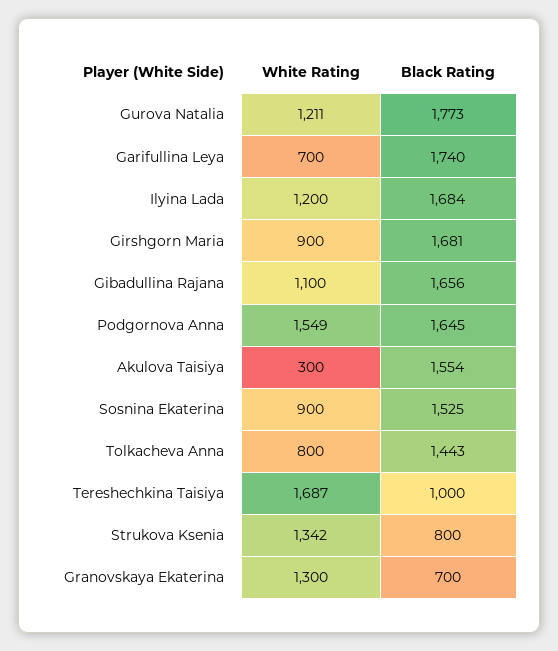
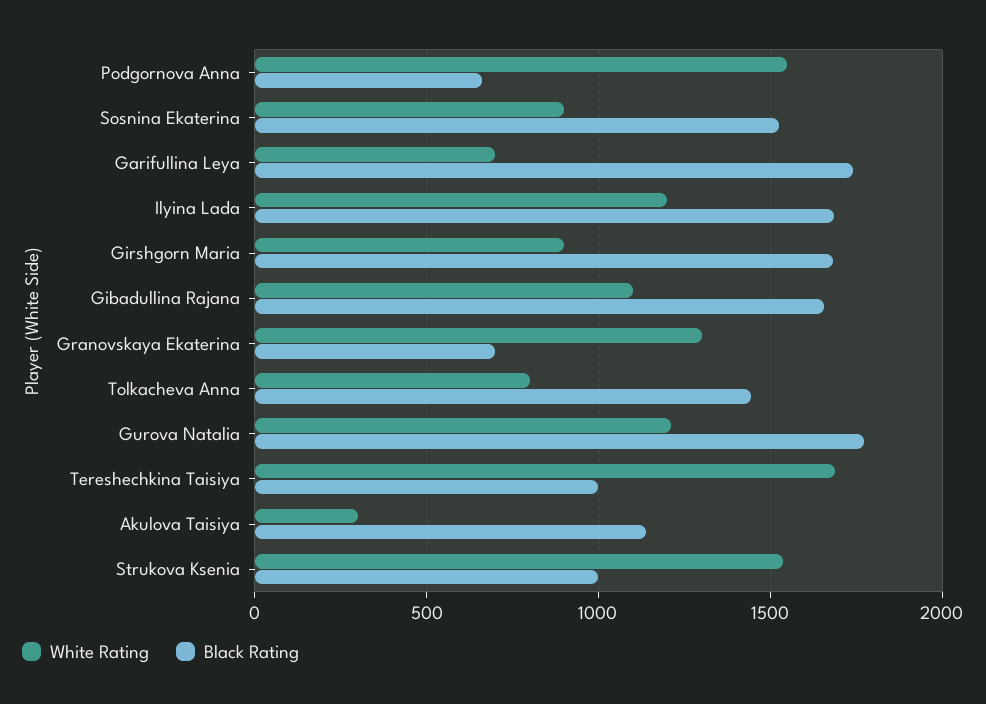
  {
    "White Rating": {
      "Gurova Natalia": 1211,
      "Garifullina Leya": 700,
      "Ilyina Lada": 1200,
      "Girshgorn Maria": 900,
      "Gibadullina Rajana": 1100,
      "Podgornova Anna": 1549,
      "Akulova Taisiya": 300,
      "Sosnina Ekaterina": 900,
      "Tolkacheva Anna": 800,
      "Tereshechkina Taisiya": 1687,
-     "Strukova Ksenia": 1342,
+     "Strukova Ksenia": 1550,
      "Granovskaya Ekaterina": 1300
    },
    "Black Rating": {
      "Gurova Natalia": 1773,
      "Garifullina Leya": 1740,
      "Ilyina Lada": 1684,
      "Girshgorn Maria": 1681,
      "Gibadullina Rajana": 1656,
-     "Podgornova Anna": 1645,
+     "Podgornova Anna": 650,
-     "Akulova Taisiya": 1554,
+     "Akulova Taisiya": 1150,
      "Sosnina Ekaterina": 1525,
      "Tolkacheva Anna": 1443,
      "Tereshechkina Taisiya": 1000,
-     "Strukova Ksenia": 800,
+     "Strukova Ksenia": 1000,
      "Granovskaya Ekaterina": 700
    }
  }

